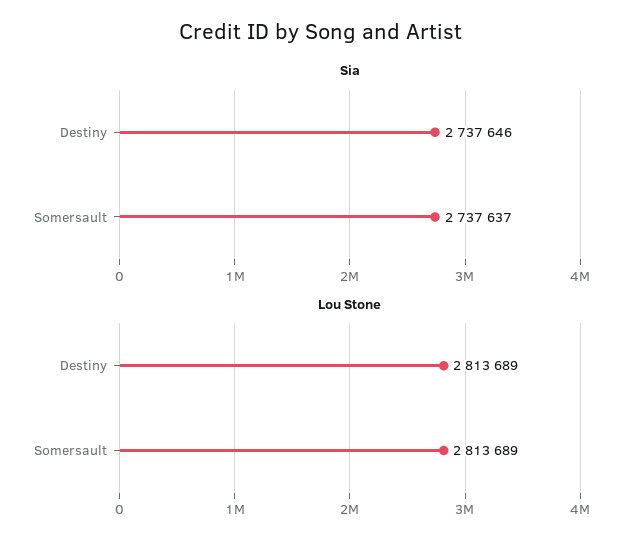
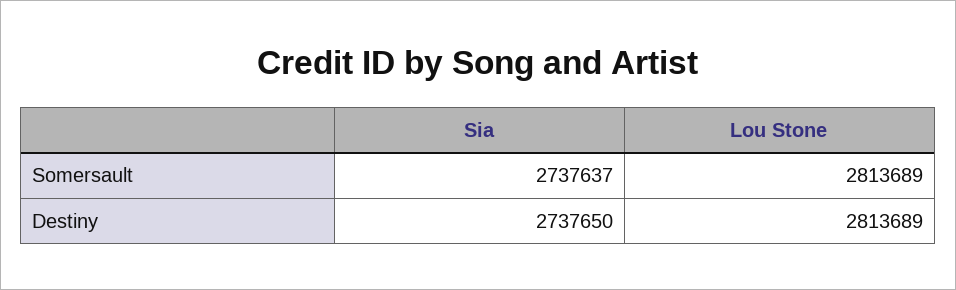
  {
    "Sia": {
-     "Destiny": 2737646,
+     "Destiny": 2737650,
      "Somersault": 2737637
    },
    "Lou Stone": {
      "Destiny": 2813689,
      "Somersault": 2813689
    }
  }

